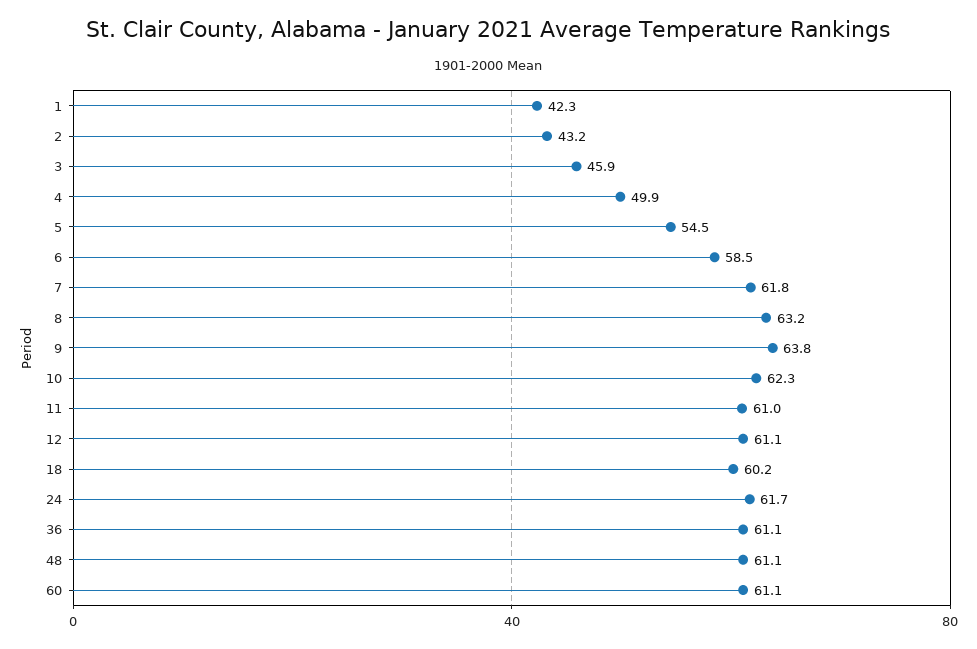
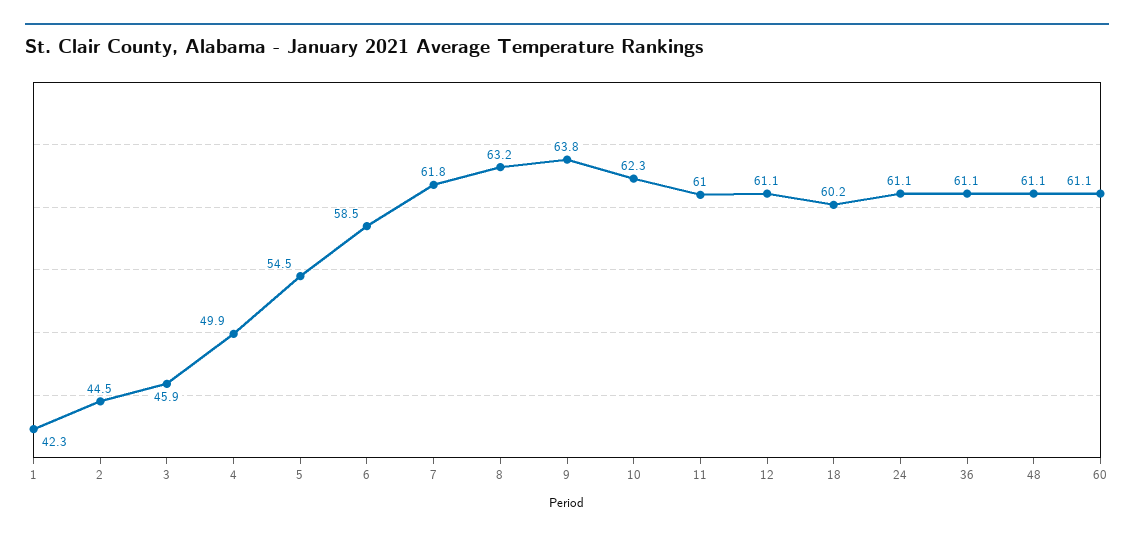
  {
    "1": 42.3,
-   "2": 43.2,
+   "2": 44.5,
    "3": 45.9,
    "4": 49.9,
    "5": 54.5,
    "6": 58.5,
    "7": 61.8,
    "8": 63.2,
    "9": 63.8,
    "10": 62.3,
    "11": 61,
    "12": 61.1,
    "18": 60.2,
-   "24": 61.7,
+   "24": 61.1,
    "36": 61.1,
    "48": 61.1,
    "60": 61.1
  }

